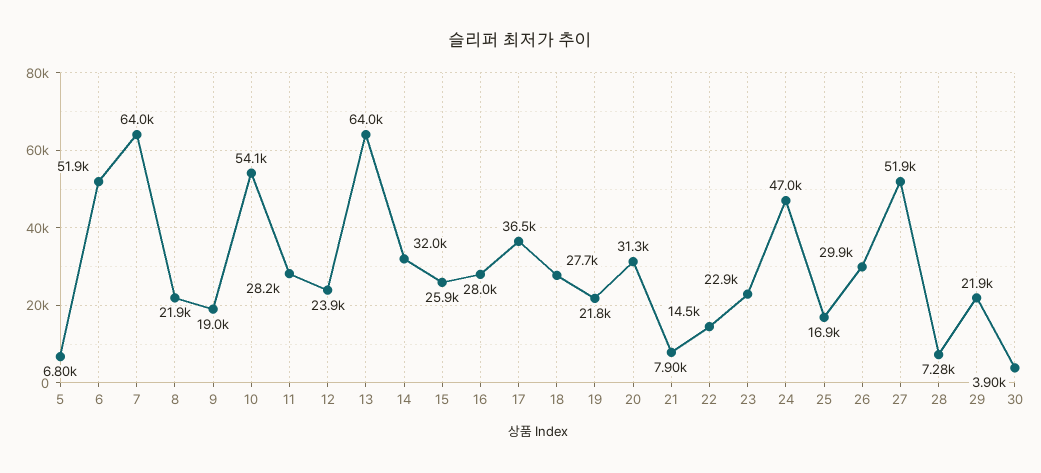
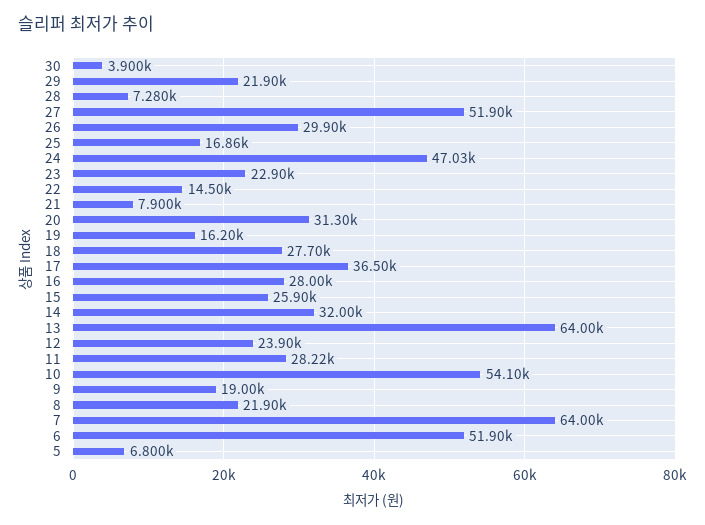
  {
    "5": 6800,
    "6": 51900,
    "7": 64000,
    "8": 21900,
    "9": 19000,
    "10": 54100,
    "11": 28220,
    "12": 23900,
    "13": 64000,
    "14": 32000,
    "15": 25900,
    "16": 28000,
    "17": 36500,
    "18": 27700,
-   "19": 21800,
+   "19": 16200,
    "20": 31300,
    "21": 7900,
    "22": 14500,
    "23": 22900,
    "24": 47030,
    "25": 16860,
    "26": 29900,
    "27": 51900,
    "28": 7280,
    "29": 21900,
    "30": 3900
  }

